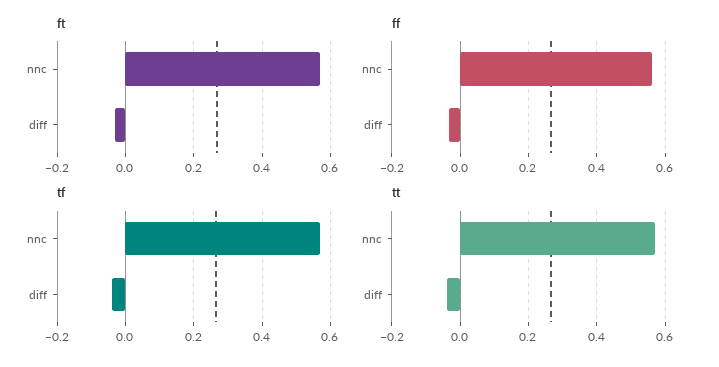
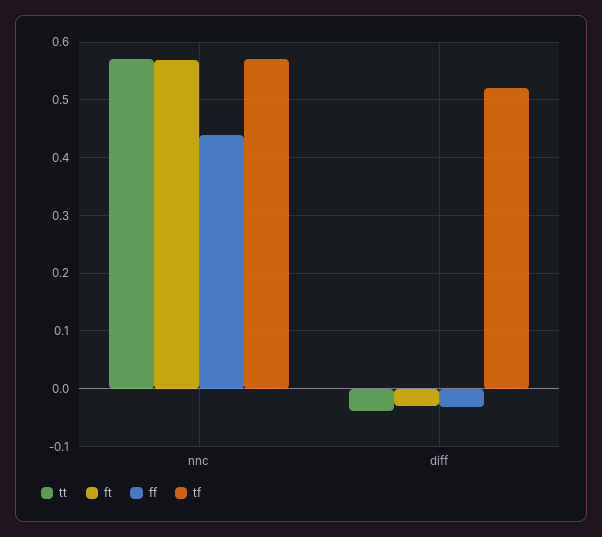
  {
    "ft": {
      "nnc": 0.56,
      "diff": -0.04
    },
    "ff": {
-     "nnc": 0.56,
+     "nnc": 0.44,
      "diff": -0.04
    },
    "tf": {
      "nnc": 0.58,
-     "diff": -0.04
+     "diff": 0.52
    },
    "tt": {
      "nnc": 0.58,
      "diff": -0.04
    }
  }

